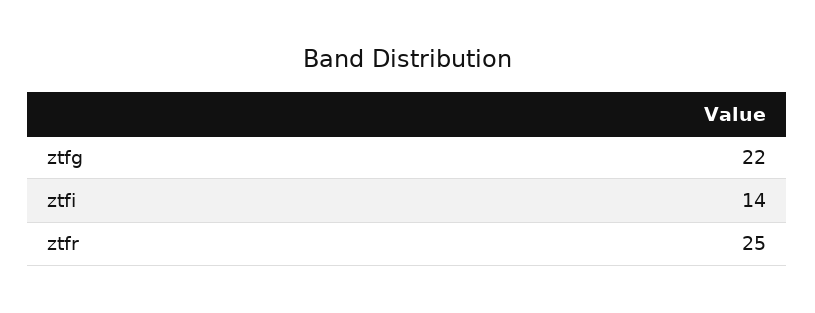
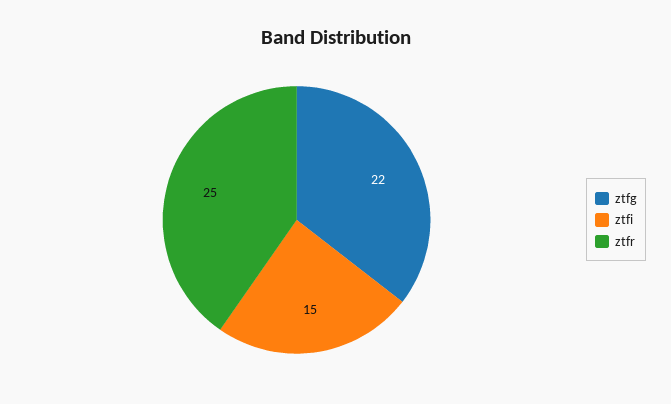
  {
    "ztfg": 22,
-   "ztfi": 14,
+   "ztfi": 15,
    "ztfr": 25
  }

